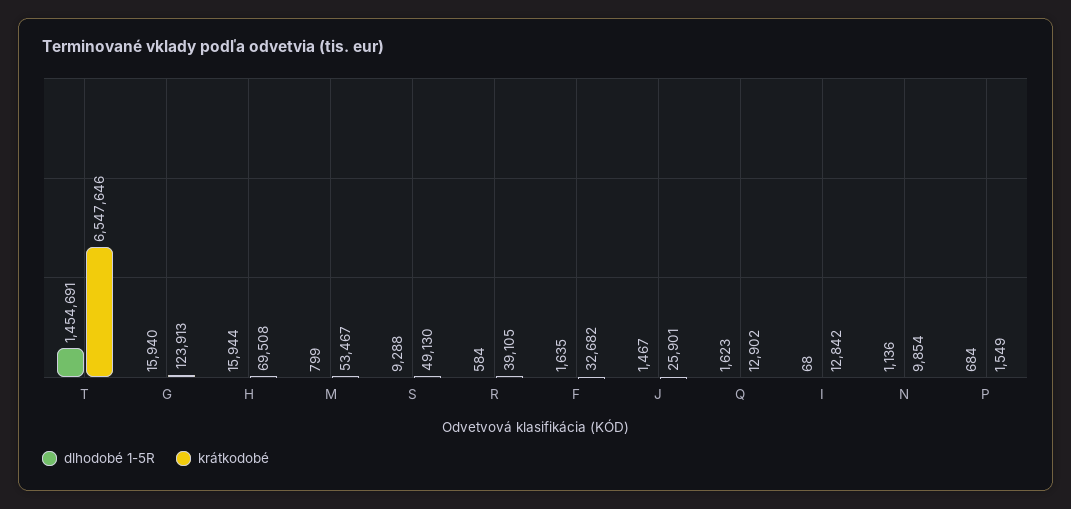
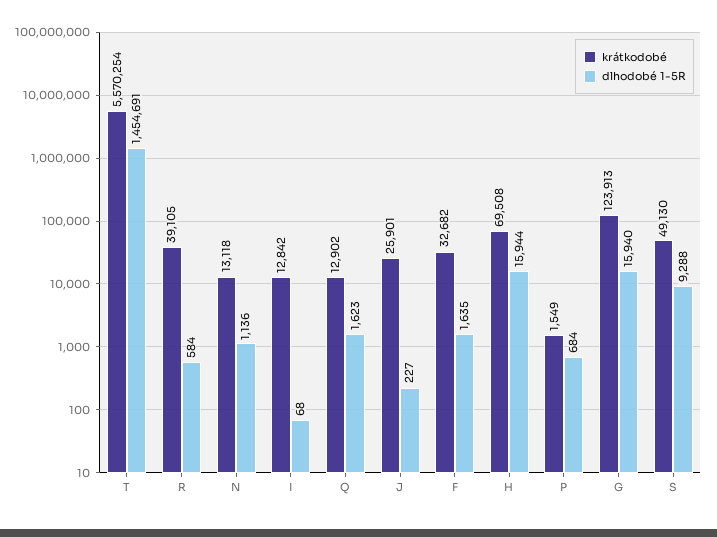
  {
    "dlhodobé 1-5R": {
      "T": 1454691,
      "G": 15940,
      "H": 15944,
-     "M": 799,
      "S": 9288,
      "R": 584,
      "F": 1635,
-     "J": 1467,
+     "J": 227,
      "Q": 1623,
      "I": 68,
      "N": 1136,
      "P": 684
    },
    "krátkodobé": {
-     "T": 6547646,
+     "T": 5570254,
      "G": 123913,
      "H": 69508,
-     "M": 53467,
      "S": 49130,
      "R": 39105,
      "F": 32682,
      "J": 25901,
      "Q": 12902,
      "I": 12842,
-     "N": 9854,
+     "N": 13118,
      "P": 1549
    }
  }

